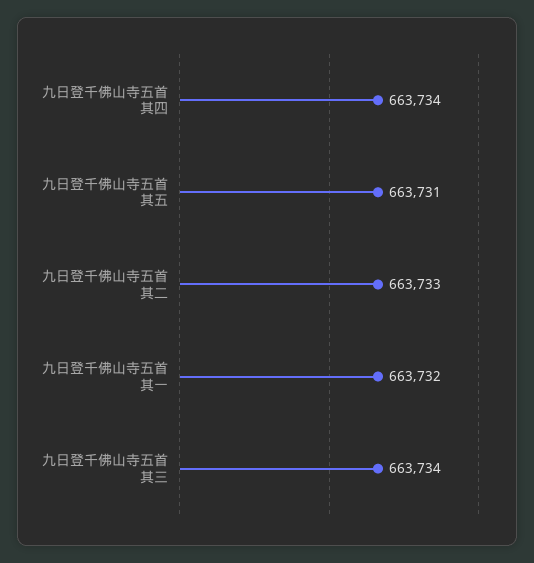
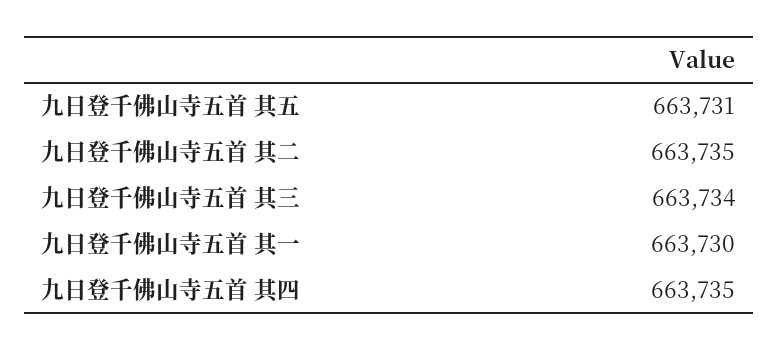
  {
-   "九日登千佛山寺五首 其四": 663734,
+   "九日登千佛山寺五首 其四": 663735,
    "九日登千佛山寺五首 其五": 663731,
-   "九日登千佛山寺五首 其二": 663733,
+   "九日登千佛山寺五首 其二": 663735,
-   "九日登千佛山寺五首 其一": 663732,
+   "九日登千佛山寺五首 其一": 663730,
    "九日登千佛山寺五首 其三": 663734
  }

